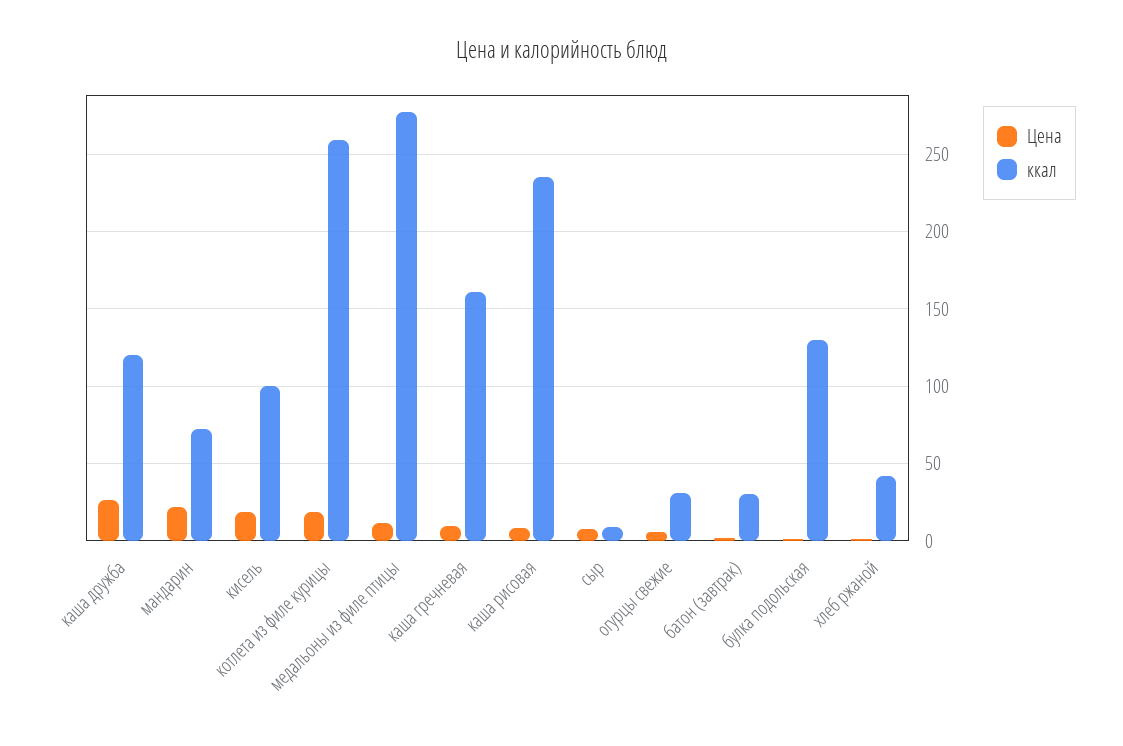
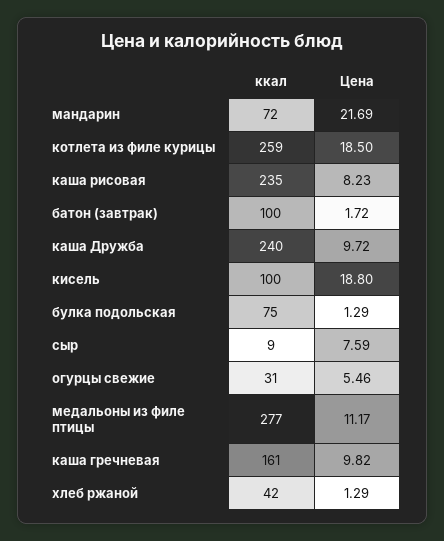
  {
    "Цена": {
-     "каша дружба": 25,
+     "каша дружба": 9.72,
      "мандарин": 21.69,
      "кисель": 18.8,
      "котлета из филе курицы": 18.5,
      "медальоны из филе птицы": 11.17,
      "каша гречневая": 9.82,
      "каша рисовая": 8.23,
      "сыр": 7.59,
      "огурцы свежие": 5.46,
      "батон (завтрак)": 1.72,
      "булка подольская": 1.29,
      "хлеб ржаной": 1.29
    },
    "ккал": {
-     "каша дружба": 120,
+     "каша дружба": 240,
      "мандарин": 72,
      "кисель": 100,
      "котлета из филе курицы": 259,
      "медальоны из филе птицы": 277,
      "каша гречневая": 161,
      "каша рисовая": 235,
      "сыр": 9,
      "огурцы свежие": 31,
-     "батон (завтрак)": 30,
+     "батон (завтрак)": 100,
-     "булка подольская": 130,
+     "булка подольская": 75,
      "хлеб ржаной": 42
    }
  }

